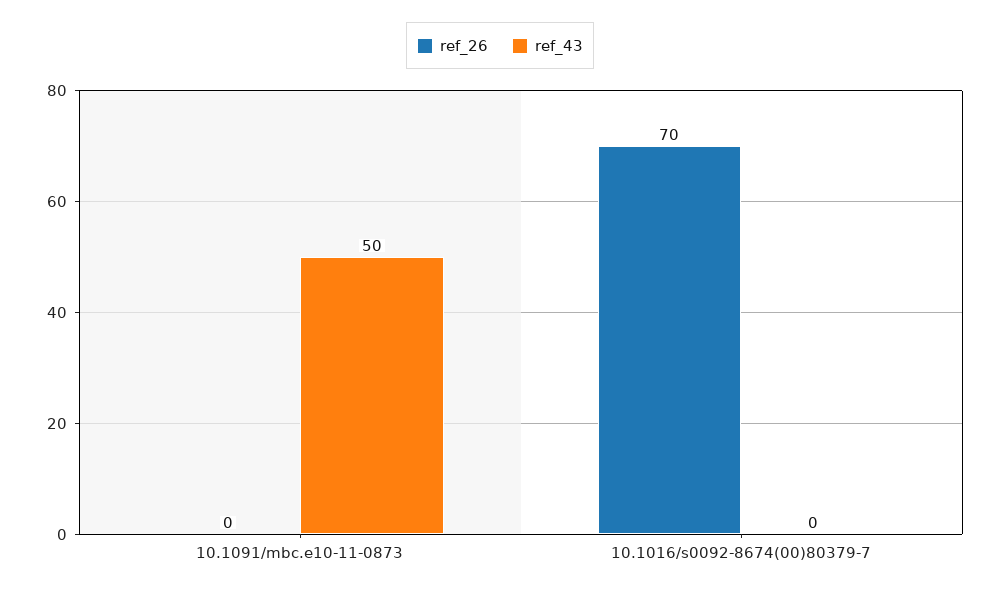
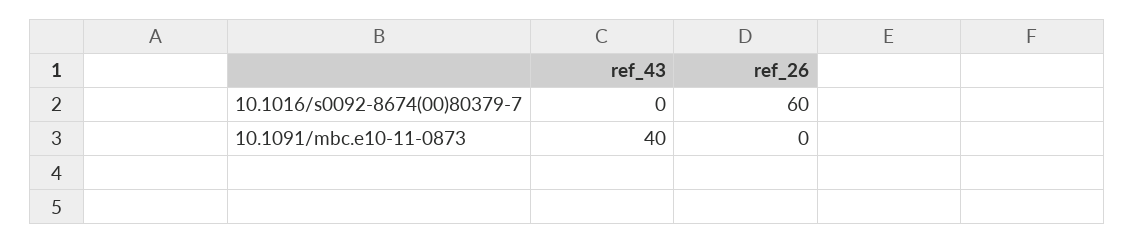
  {
    "ref_26": {
      "10.1091/mbc.e10-11-0873": 0,
-     "10.1016/s0092-8674(00)80379-7": 70
+     "10.1016/s0092-8674(00)80379-7": 60
    },
    "ref_43": {
-     "10.1091/mbc.e10-11-0873": 50,
+     "10.1091/mbc.e10-11-0873": 40,
      "10.1016/s0092-8674(00)80379-7": 0
    }
  }

